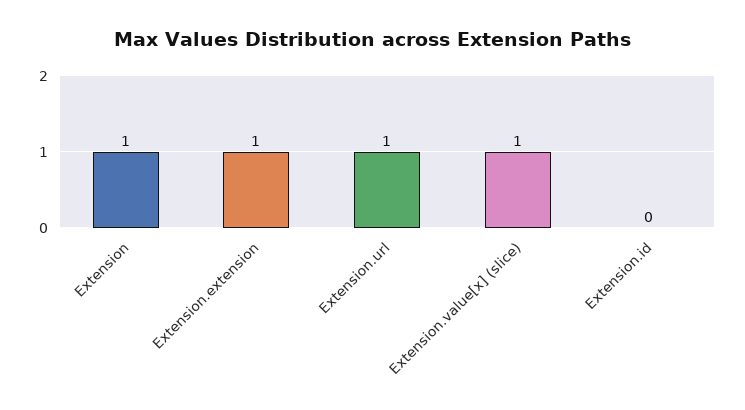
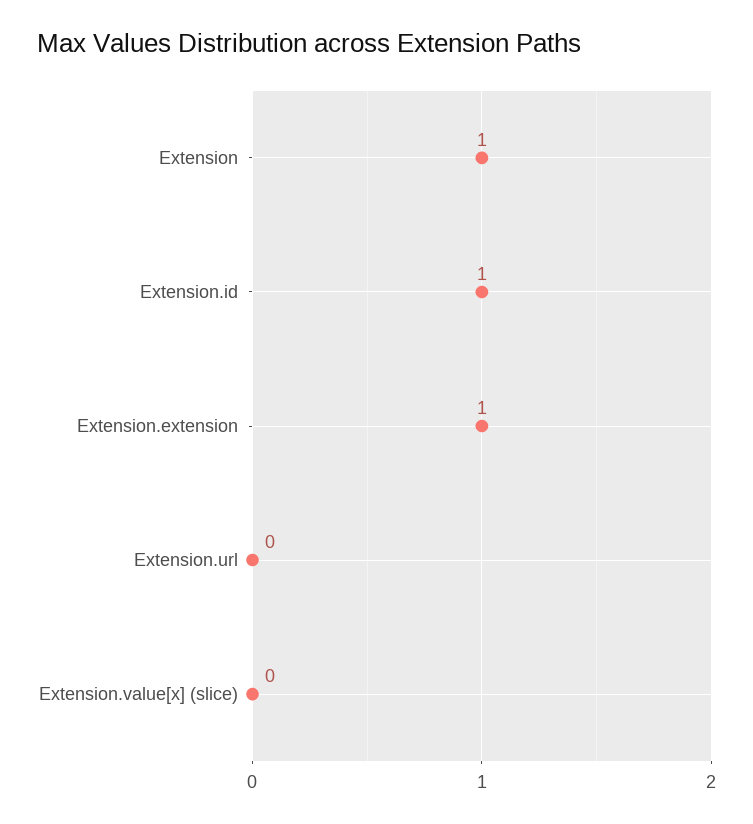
  {
    "Extension": 1,
    "Extension.extension": 1,
-   "Extension.url": 1,
+   "Extension.url": 0,
-   "Extension.value[x] (slice)": 1,
+   "Extension.value[x] (slice)": 0,
-   "Extension.id": 0
+   "Extension.id": 1
  }

